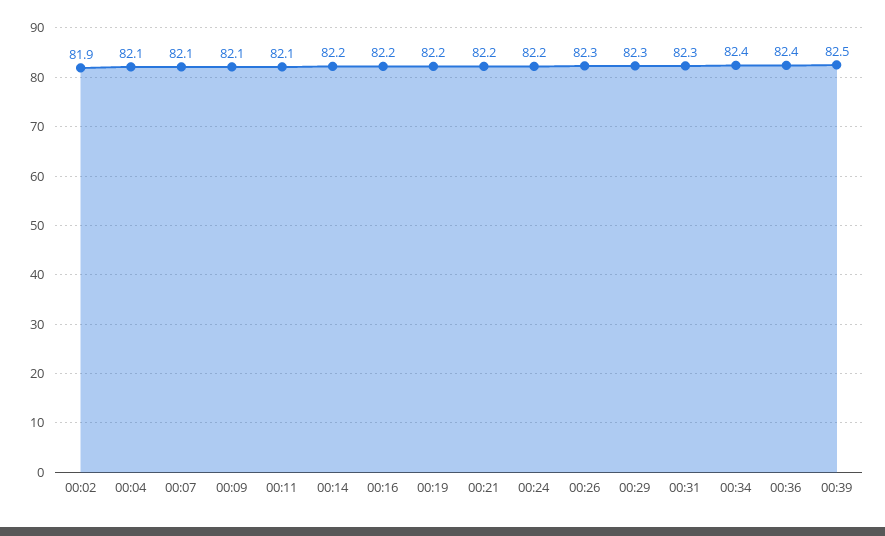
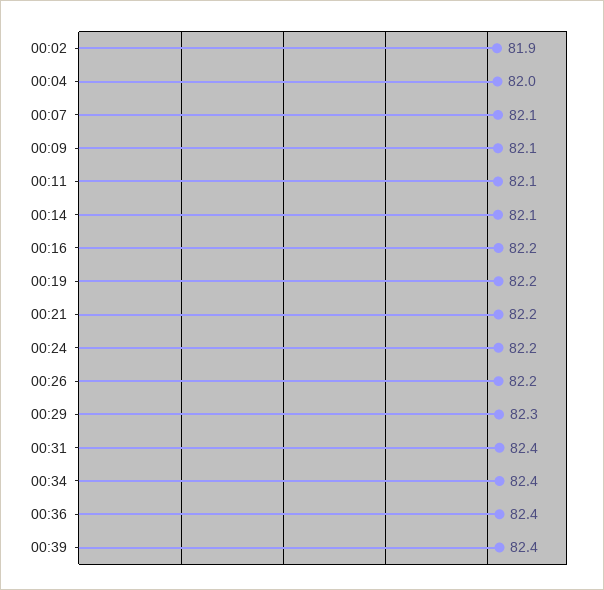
  {
    "00:02": 81.9,
-   "00:04": 82.1,
+   "00:04": 82,
    "00:07": 82.1,
    "00:09": 82.1,
    "00:11": 82.1,
-   "00:14": 82.2,
+   "00:14": 82.1,
    "00:16": 82.2,
    "00:19": 82.2,
    "00:21": 82.2,
    "00:24": 82.2,
-   "00:26": 82.3,
+   "00:26": 82.2,
    "00:29": 82.3,
-   "00:31": 82.3,
+   "00:31": 82.4,
    "00:34": 82.4,
    "00:36": 82.4,
-   "00:39": 82.5
+   "00:39": 82.4
  }

